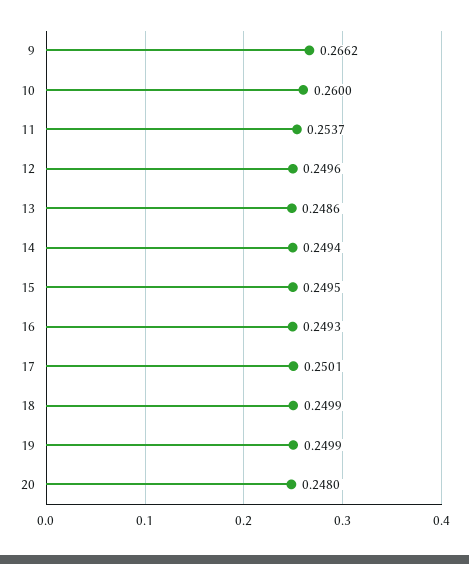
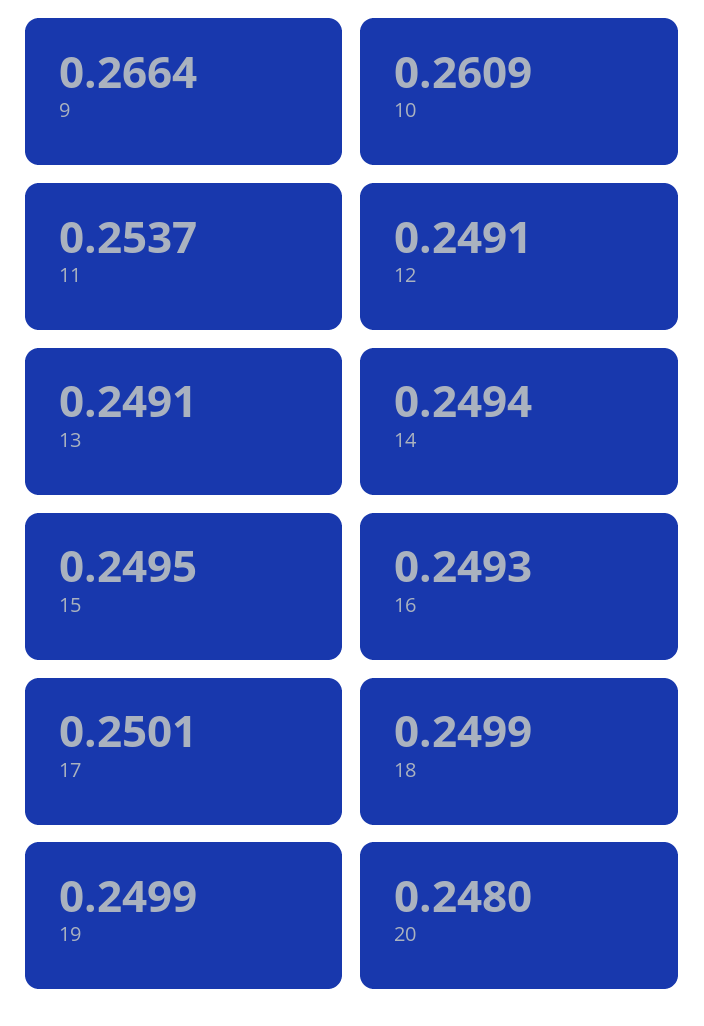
  {
-   "9": 0.2662,
+   "9": 0.2664,
-   "10": 0.26,
+   "10": 0.2609,
    "11": 0.2537,
-   "12": 0.2496,
+   "12": 0.2491,
-   "13": 0.2486,
+   "13": 0.2491,
    "14": 0.2494,
    "15": 0.2495,
    "16": 0.2493,
    "17": 0.2501,
    "18": 0.2499,
    "19": 0.2499,
    "20": 0.248
  }

